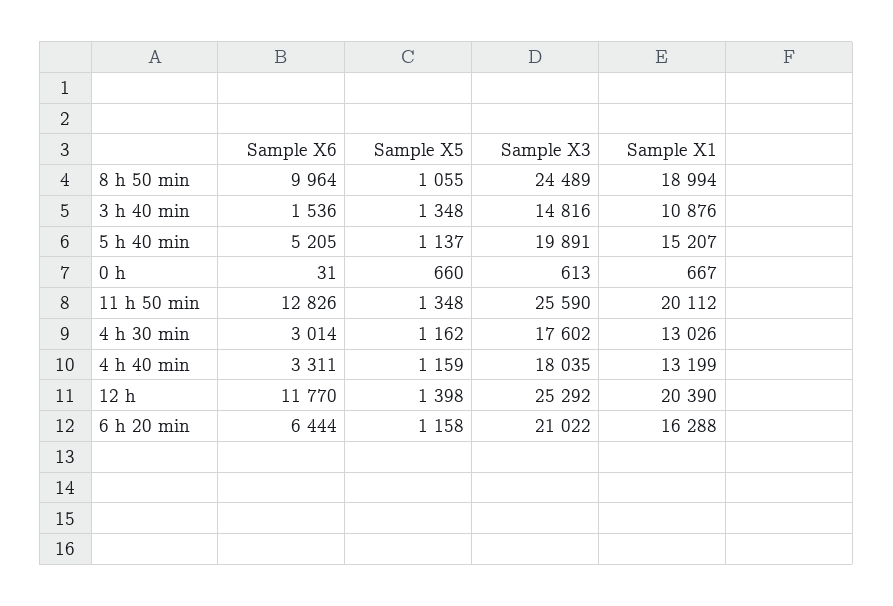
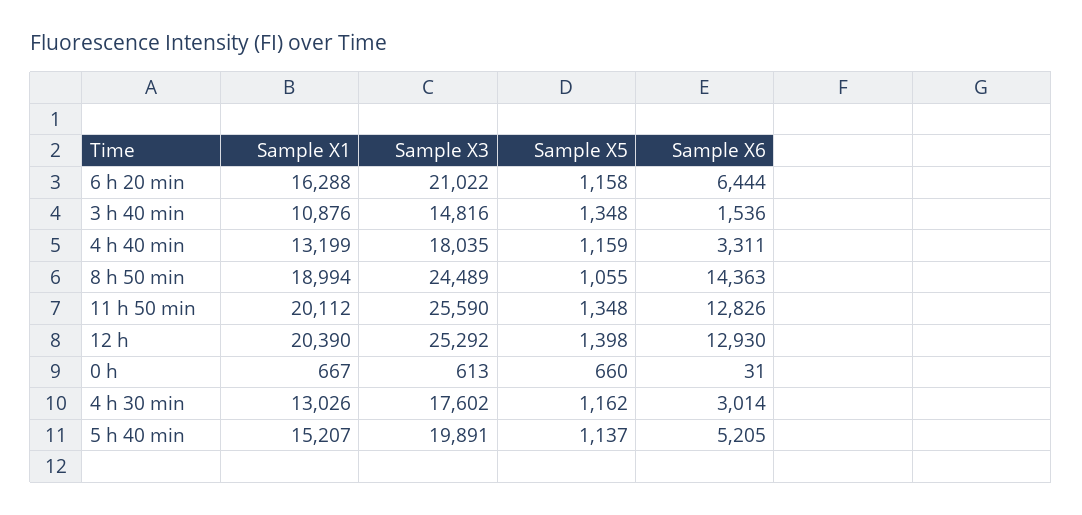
  {
    "Sample X6": {
-     "8 h 50 min": 9964,
+     "8 h 50 min": 14363,
      "3 h 40 min": 1536,
      "5 h 40 min": 5205,
      "0 h": 31,
      "11 h 50 min": 12826,
      "4 h 30 min": 3014,
      "4 h 40 min": 3311,
-     "12 h": 11770,
+     "12 h": 12930,
      "6 h 20 min": 6444
    },
    "Sample X5": {
      "8 h 50 min": 1055,
      "3 h 40 min": 1348,
      "5 h 40 min": 1137,
      "0 h": 660,
      "11 h 50 min": 1348,
      "4 h 30 min": 1162,
      "4 h 40 min": 1159,
      "12 h": 1398,
      "6 h 20 min": 1158
    },
    "Sample X3": {
      "8 h 50 min": 24489,
      "3 h 40 min": 14816,
      "5 h 40 min": 19891,
      "0 h": 613,
      "11 h 50 min": 25590,
      "4 h 30 min": 17602,
      "4 h 40 min": 18035,
      "12 h": 25292,
      "6 h 20 min": 21022
    },
    "Sample X1": {
      "8 h 50 min": 18994,
      "3 h 40 min": 10876,
      "5 h 40 min": 15207,
      "0 h": 667,
      "11 h 50 min": 20112,
      "4 h 30 min": 13026,
      "4 h 40 min": 13199,
      "12 h": 20390,
      "6 h 20 min": 16288
    }
  }

